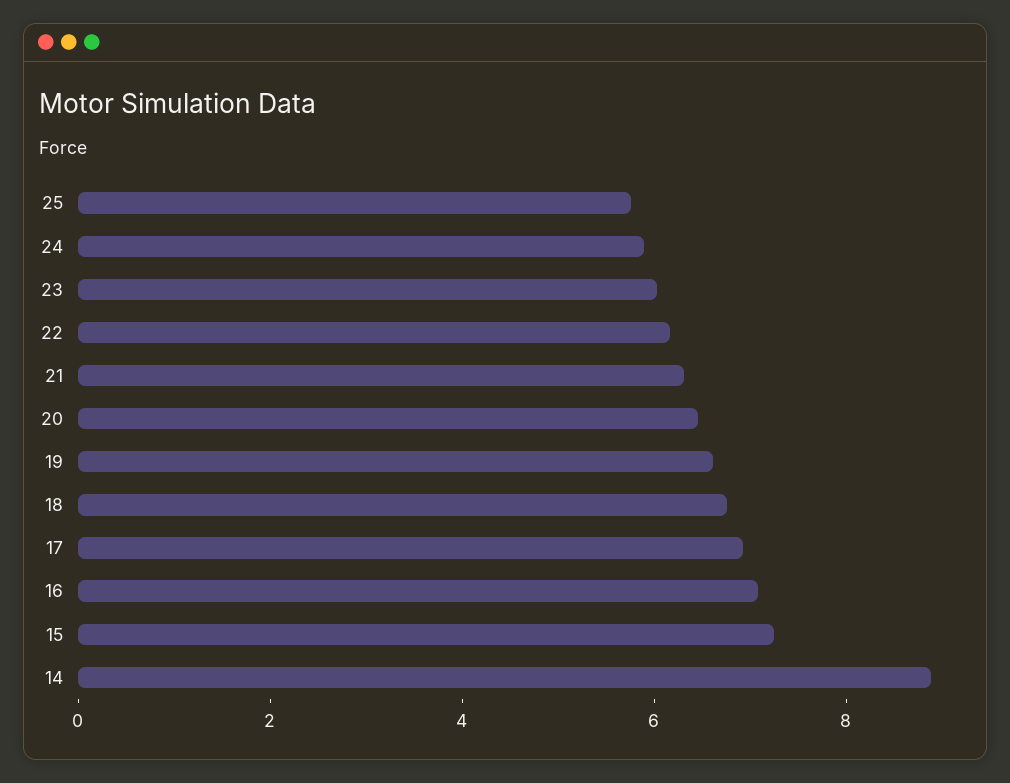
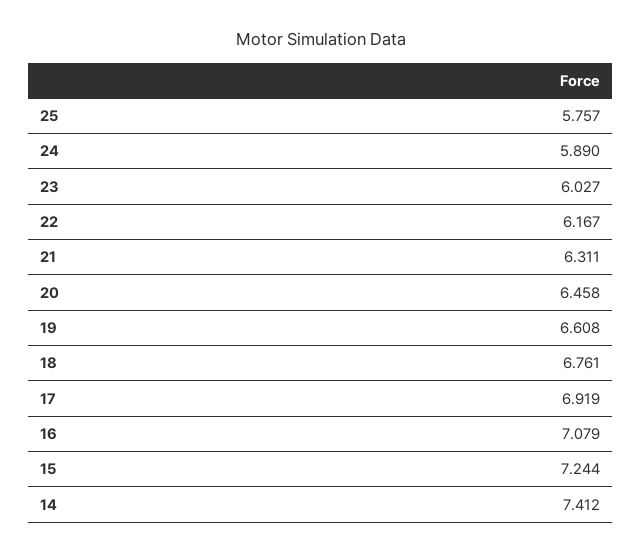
  {
    "25": 5.757,
    "24": 5.89,
    "23": 6.027,
    "22": 6.167,
    "21": 6.311,
    "20": 6.458,
    "19": 6.608,
    "18": 6.761,
    "17": 6.919,
    "16": 7.079,
    "15": 7.244,
-   "14": 9
+   "14": 7.412
  }

